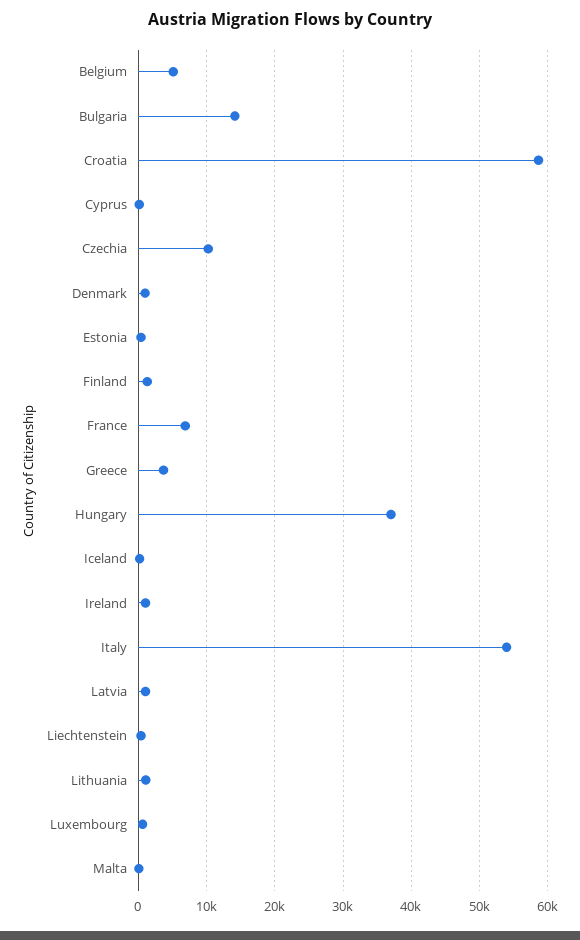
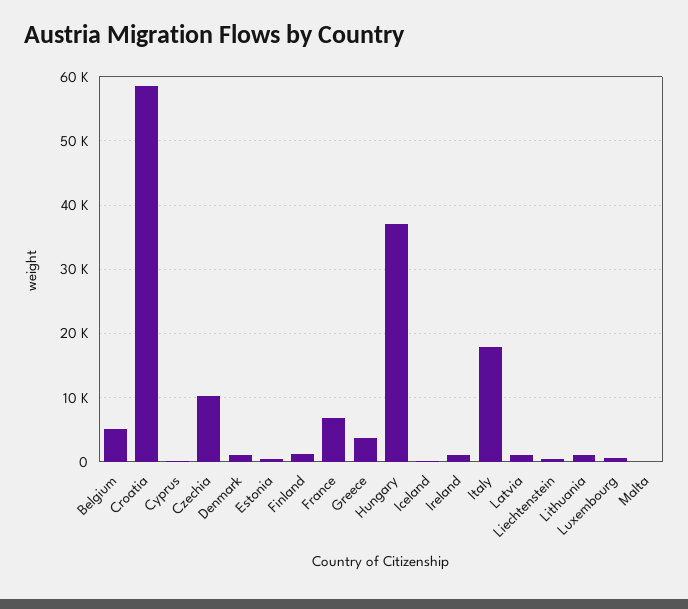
  {
    "Belgium": 5000,
-   "Bulgaria": 14000,
    "Croatia": 59000,
    "Cyprus": 0,
    "Czechia": 10000,
    "Denmark": 1000,
    "Estonia": 0,
    "Finland": 1000,
    "France": 7000,
    "Greece": 4000,
    "Hungary": 37000,
    "Iceland": 0,
    "Ireland": 1000,
-   "Italy": 54000,
+   "Italy": 18000,
    "Latvia": 1000,
    "Liechtenstein": 0,
    "Lithuania": 1000,
    "Luxembourg": 1000,
    "Malta": 0
  }

